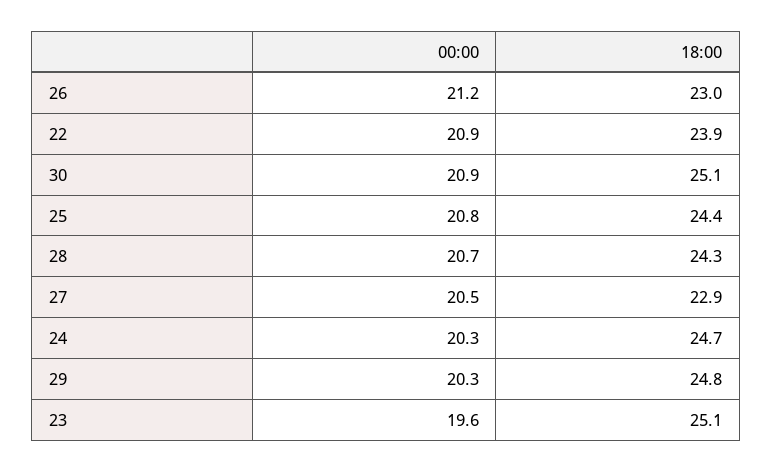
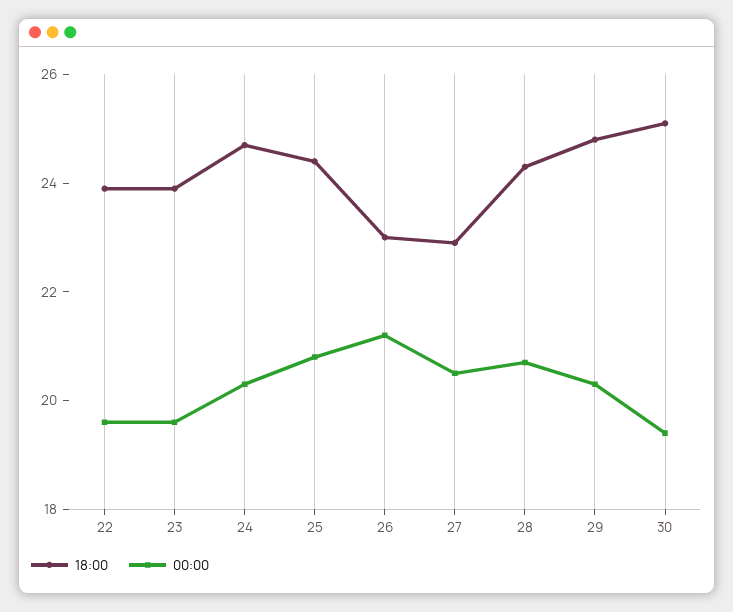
  {
    "00:00": {
      "26": 21.2,
-     "22": 20.9,
+     "22": 19.5,
-     "30": 20.9,
+     "30": 19.5,
      "25": 20.8,
      "28": 20.7,
      "27": 20.5,
      "24": 20.3,
      "29": 20.3,
      "23": 19.6
    },
    "18:00": {
      "26": 23,
      "22": 23.9,
      "30": 25.1,
      "25": 24.4,
      "28": 24.3,
      "27": 22.9,
      "24": 24.7,
      "29": 24.8,
-     "23": 25.1
+     "23": 24
    }
  }

